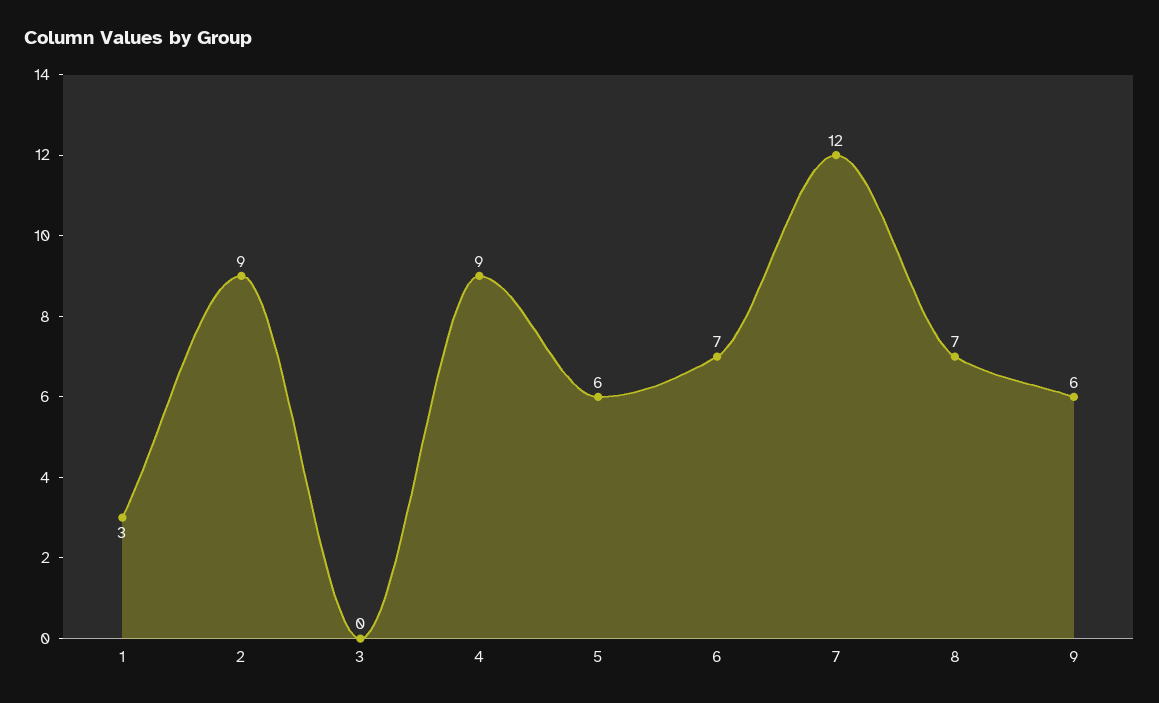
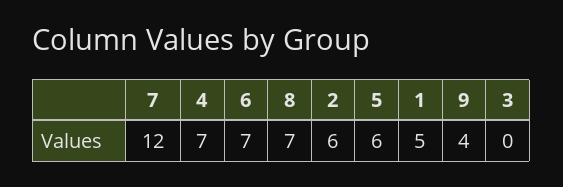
  {
-   "1": 3,
+   "1": 5,
-   "2": 9,
+   "2": 6,
    "3": 0,
-   "4": 9,
+   "4": 7,
    "5": 6,
    "6": 7,
    "7": 12,
    "8": 7,
-   "9": 6
+   "9": 4
  }

